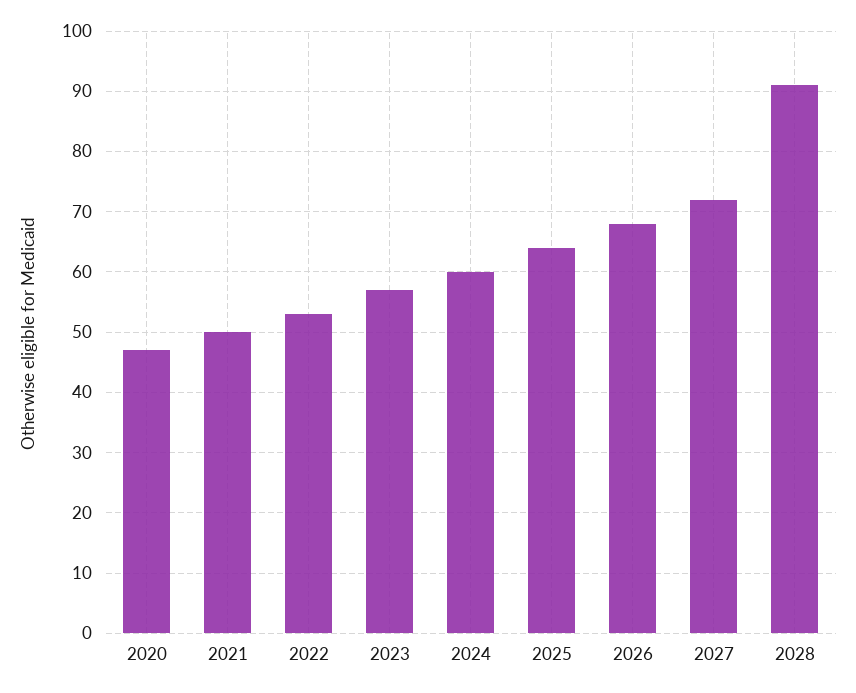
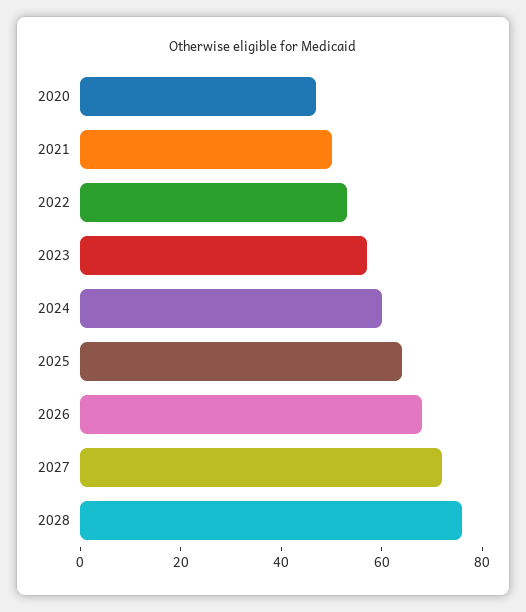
  {
    "2020": 47,
    "2021": 50,
    "2022": 53,
    "2023": 57,
    "2024": 60,
    "2025": 64,
    "2026": 68,
    "2027": 72,
-   "2028": 91
+   "2028": 75
  }

